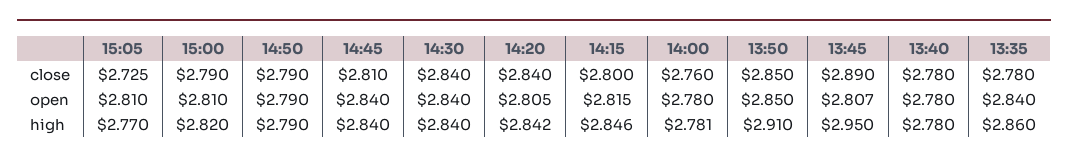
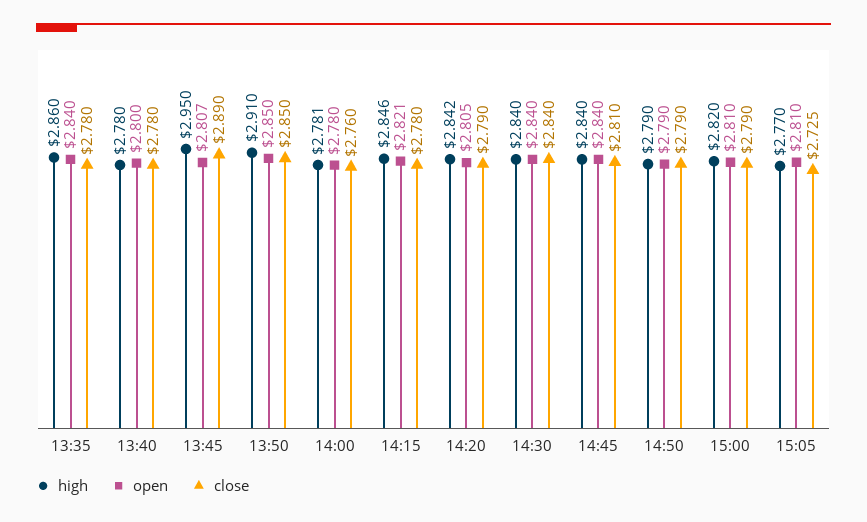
  {
    "close": {
      "15:05": 2.725,
      "15:00": 2.79,
      "14:50": 2.79,
      "14:45": 2.81,
      "14:30": 2.84,
-     "14:20": 2.84,
+     "14:20": 2.79,
-     "14:15": 2.8,
+     "14:15": 2.78,
      "14:00": 2.76,
      "13:50": 2.85,
      "13:45": 2.89,
      "13:40": 2.78,
      "13:35": 2.78
    },
    "open": {
      "15:05": 2.81,
      "15:00": 2.81,
      "14:50": 2.79,
      "14:45": 2.84,
      "14:30": 2.84,
      "14:20": 2.805,
-     "14:15": 2.815,
+     "14:15": 2.821,
      "14:00": 2.78,
      "13:50": 2.85,
      "13:45": 2.807,
-     "13:40": 2.78,
+     "13:40": 2.8,
      "13:35": 2.84
    },
    "high": {
      "15:05": 2.77,
      "15:00": 2.82,
      "14:50": 2.79,
      "14:45": 2.84,
      "14:30": 2.84,
      "14:20": 2.842,
      "14:15": 2.846,
      "14:00": 2.781,
      "13:50": 2.91,
      "13:45": 2.95,
      "13:40": 2.78,
      "13:35": 2.86
    }
  }

